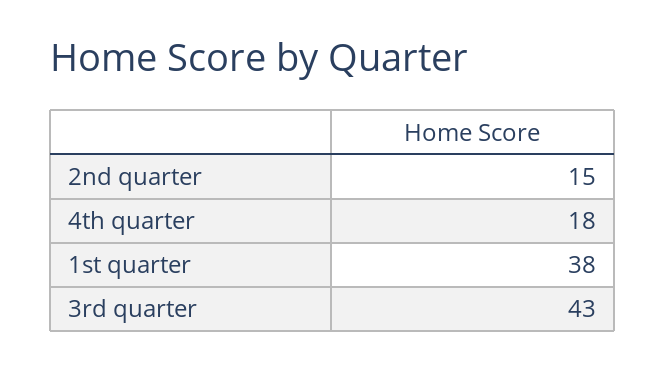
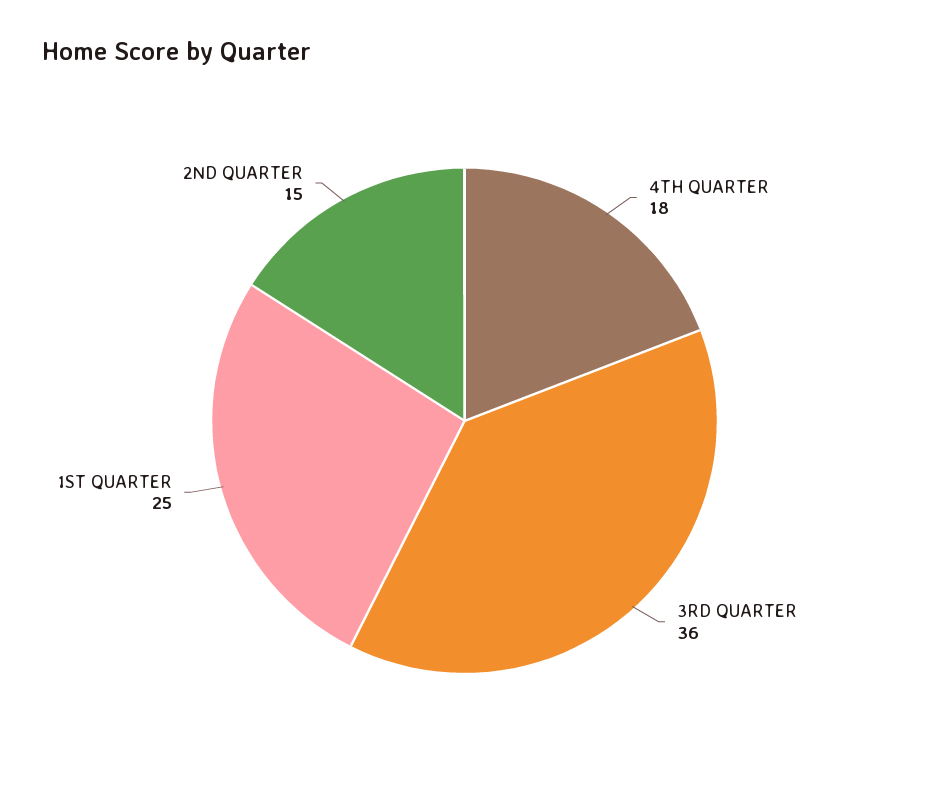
  {
    "2nd quarter": 15,
    "4th quarter": 18,
-   "1st quarter": 38,
+   "1st quarter": 25,
-   "3rd quarter": 43
+   "3rd quarter": 36
  }

